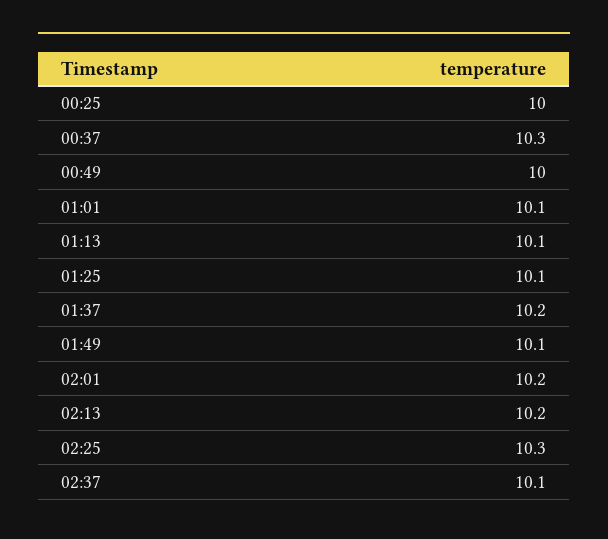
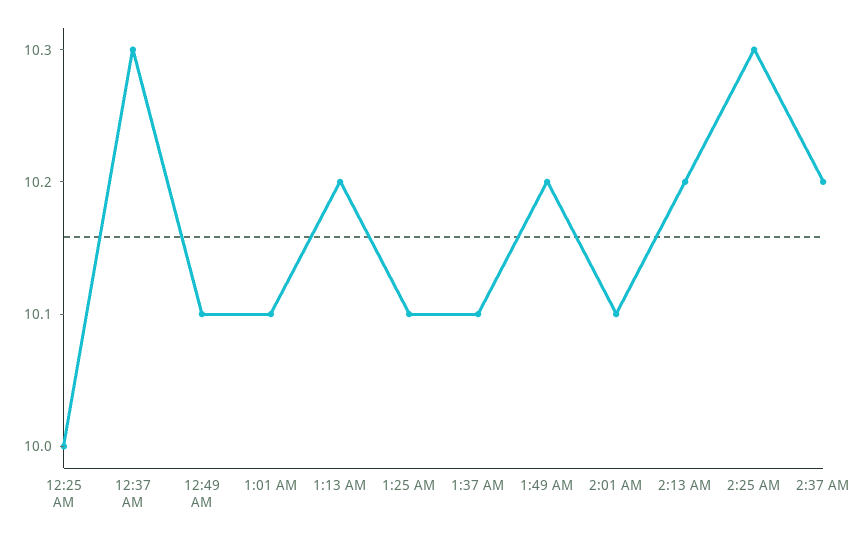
  {
    "00:25": 10,
    "00:37": 10.3,
-   "00:49": 10,
+   "00:49": 10.1,
    "01:01": 10.1,
-   "01:13": 10.1,
+   "01:13": 10.2,
    "01:25": 10.1,
-   "01:37": 10.2,
+   "01:37": 10.1,
-   "01:49": 10.1,
+   "01:49": 10.2,
-   "02:01": 10.2,
+   "02:01": 10.1,
    "02:13": 10.2,
    "02:25": 10.3,
-   "02:37": 10.1
+   "02:37": 10.2
  }

